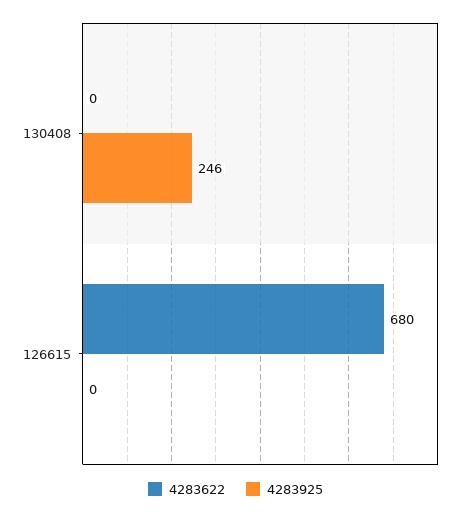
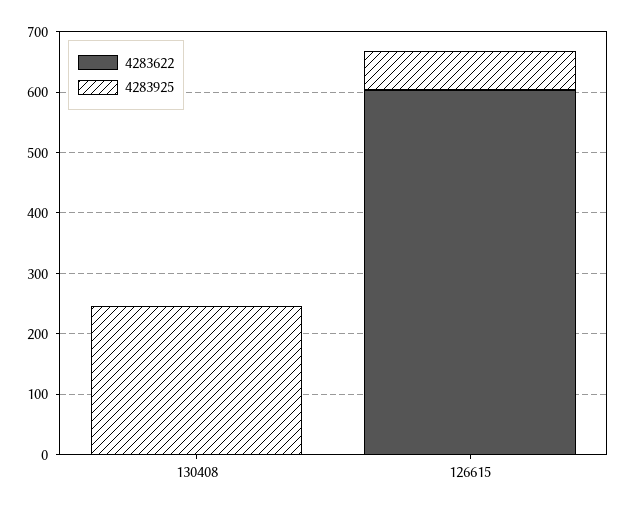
  {
    "4283622": {
      "130408": 0,
-     "126615": 680
+     "126615": 600
    },
    "4283925": {
      "130408": 246,
-     "126615": 0
+     "126615": 60
    }
  }

